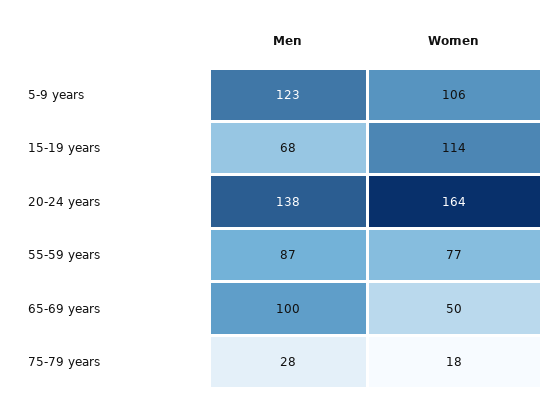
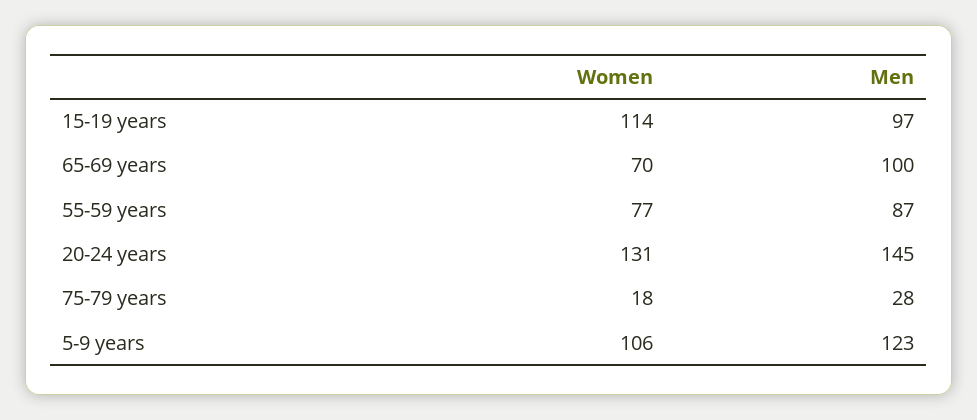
  {
    "Men": {
      "5-9 years": 123,
-     "15-19 years": 68,
+     "15-19 years": 97,
-     "20-24 years": 138,
+     "20-24 years": 145,
      "55-59 years": 87,
      "65-69 years": 100,
      "75-79 years": 28
    },
    "Women": {
      "5-9 years": 106,
      "15-19 years": 114,
-     "20-24 years": 164,
+     "20-24 years": 131,
      "55-59 years": 77,
-     "65-69 years": 50,
+     "65-69 years": 70,
      "75-79 years": 18
    }
  }

